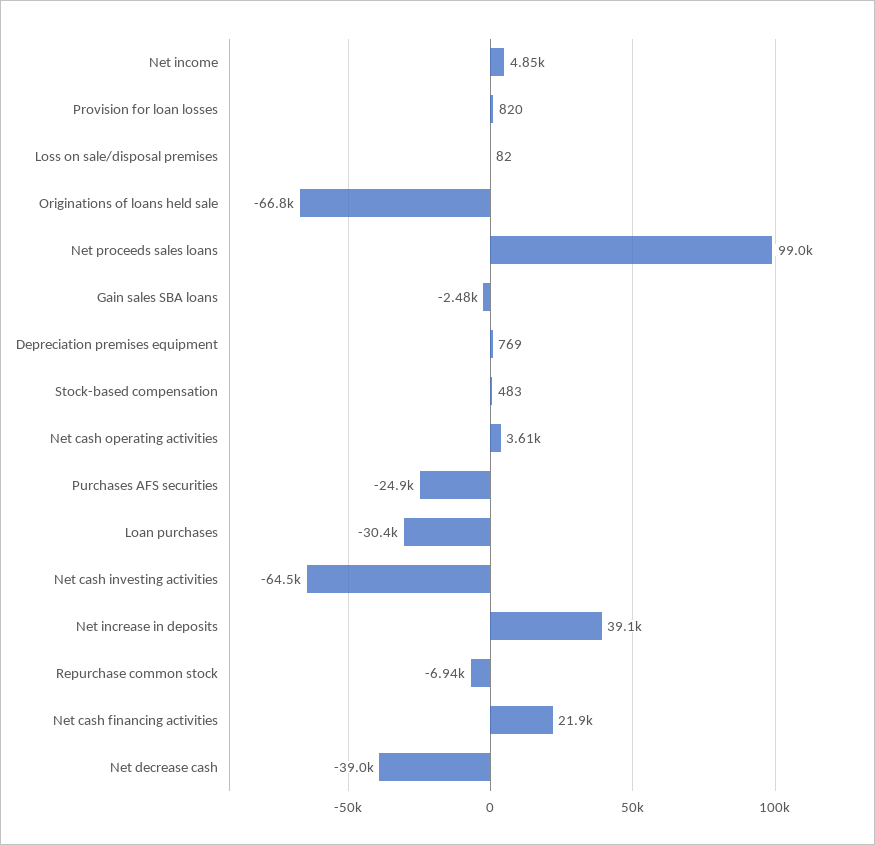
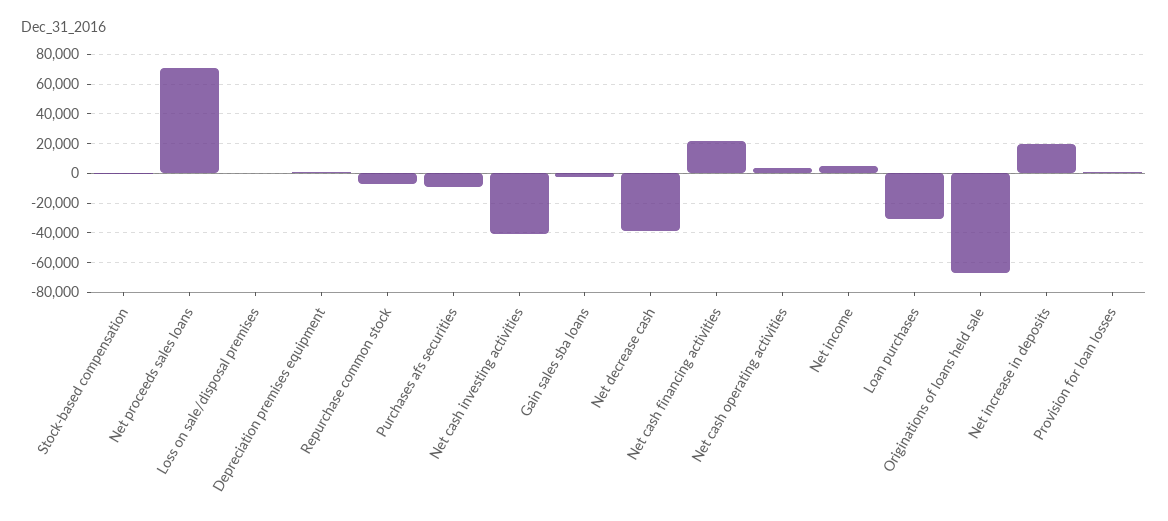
  {
    "Net income": 4850,
    "Provision for loan losses": 820,
    "Loss on sale/disposal premises": 82,
    "Originations of loans held sale": -66800,
-   "Net proceeds sales loans": 99000,
+   "Net proceeds sales loans": 70000,
    "Gain sales SBA loans": -2480,
    "Depreciation premises equipment": 769,
    "Stock-based compensation": 483,
    "Net cash operating activities": 3610,
-   "Purchases AFS securities": -24900,
+   "Purchases AFS securities": -10000,
    "Loan purchases": -30400,
-   "Net cash investing activities": -64500,
+   "Net cash investing activities": -40000,
-   "Net increase in deposits": 39100,
+   "Net increase in deposits": 20000,
    "Repurchase common stock": -6940,
    "Net cash financing activities": 21900,
    "Net decrease cash": -39000
  }

